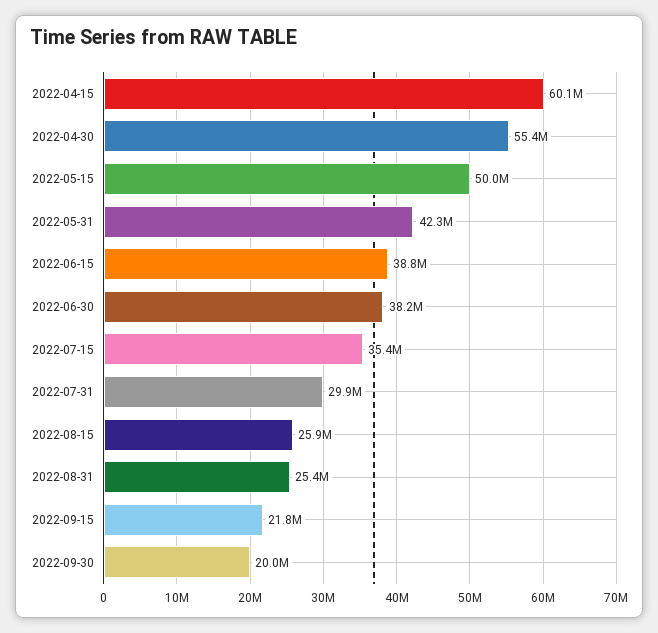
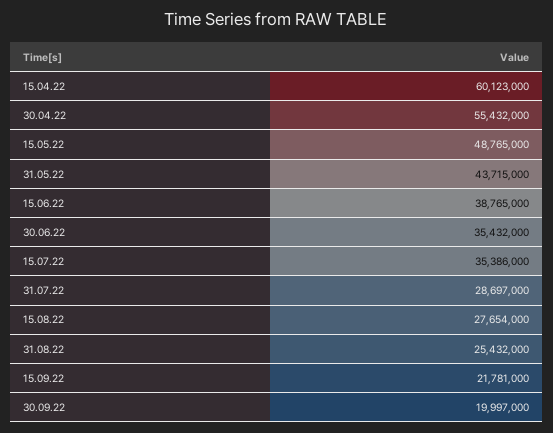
  {
    "2022-04-15": 60123000,
    "2022-04-30": 55432000,
-   "2022-05-15": 50000000,
+   "2022-05-15": 48765000,
-   "2022-05-31": 42300000,
+   "2022-05-31": 43715000,
    "2022-06-15": 38765000,
-   "2022-06-30": 38200000,
+   "2022-06-30": 35432000,
    "2022-07-15": 35386000,
-   "2022-07-31": 29900000,
+   "2022-07-31": 28697000,
-   "2022-08-15": 25900000,
+   "2022-08-15": 27654000,
    "2022-08-31": 25432000,
    "2022-09-15": 21781000,
    "2022-09-30": 19997000
  }

